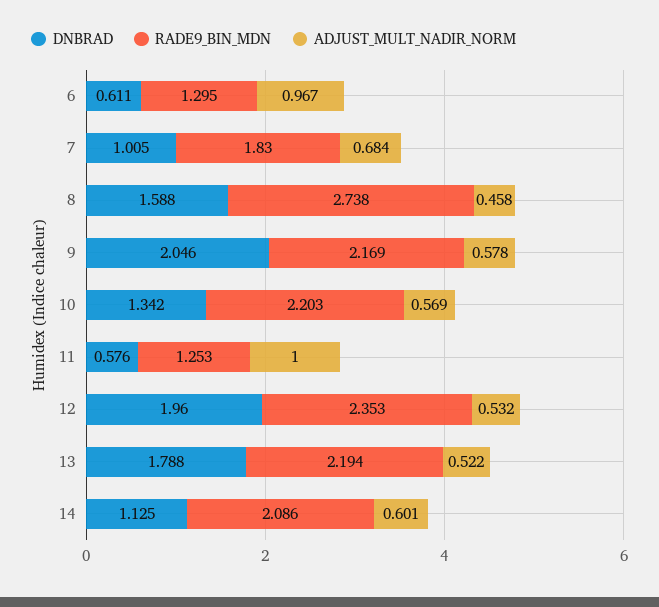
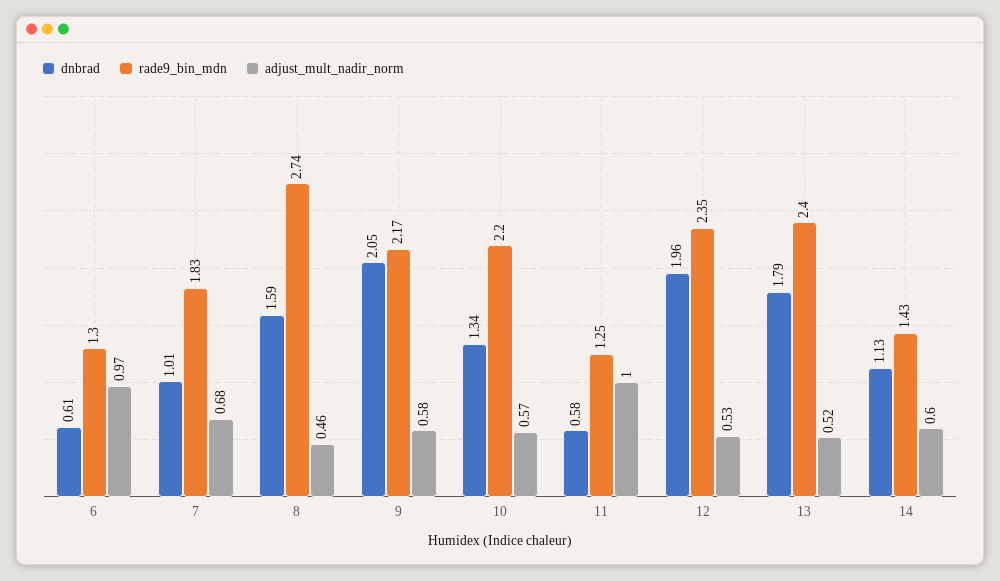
  {
    "DNBRAD": {
      "6": 0.611,
      "7": 1.005,
      "8": 1.588,
      "9": 2.046,
      "10": 1.342,
      "11": 0.576,
      "12": 1.96,
      "13": 1.788,
      "14": 1.125
    },
    "RADE9_BIN_MDN": {
      "6": 1.295,
      "7": 1.83,
      "8": 2.738,
      "9": 2.169,
      "10": 2.203,
      "11": 1.253,
      "12": 2.353,
-     "13": 2.194,
+     "13": 2.4,
-     "14": 2.086
+     "14": 1.43
    },
    "ADJUST_MULT_NADIR_NORM": {
      "6": 0.967,
      "7": 0.684,
      "8": 0.458,
      "9": 0.578,
      "10": 0.569,
      "11": 1,
      "12": 0.532,
      "13": 0.522,
      "14": 0.601
    }
  }

